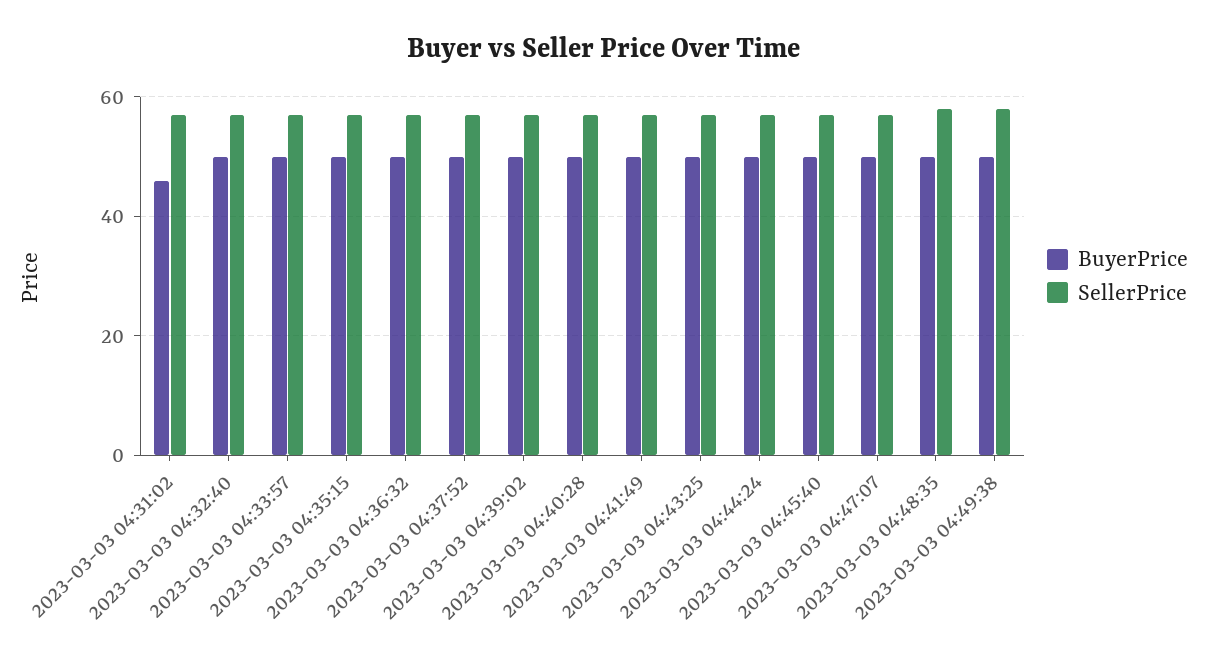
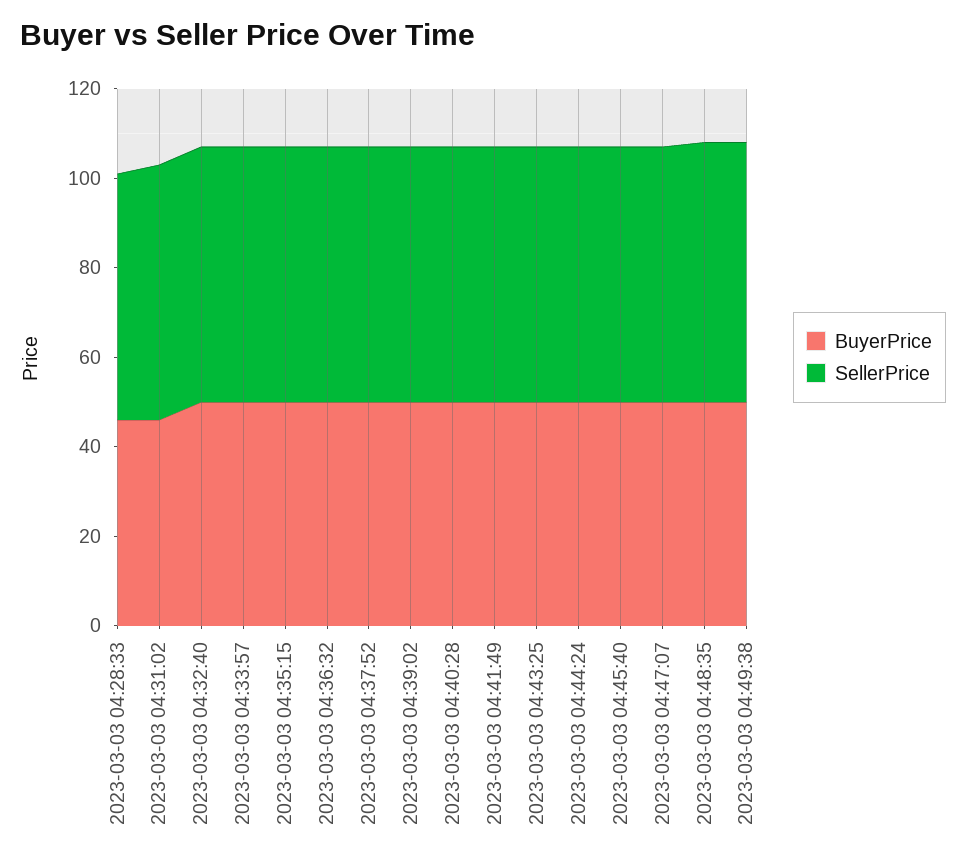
  {
    "BuyerPrice": {
      "2023-03-03 04:31:02": 45,
      "2023-03-03 04:32:40": 50,
      "2023-03-03 04:33:57": 50,
      "2023-03-03 04:35:15": 50,
      "2023-03-03 04:36:32": 50,
      "2023-03-03 04:37:52": 50,
      "2023-03-03 04:39:02": 50,
      "2023-03-03 04:40:28": 50,
      "2023-03-03 04:41:49": 50,
      "2023-03-03 04:43:25": 50,
      "2023-03-03 04:44:24": 50,
      "2023-03-03 04:45:40": 50,
      "2023-03-03 04:47:07": 50,
      "2023-03-03 04:48:35": 50,
-     "2023-03-03 04:49:38": 50
+     "2023-03-03 04:49:38": 50,
+     "2023-03-03 04:28:33": 45
    },
    "SellerPrice": {
      "2023-03-03 04:31:02": 55,
      "2023-03-03 04:32:40": 55,
      "2023-03-03 04:33:57": 55,
      "2023-03-03 04:35:15": 55,
      "2023-03-03 04:36:32": 55,
      "2023-03-03 04:37:52": 55,
      "2023-03-03 04:39:02": 55,
      "2023-03-03 04:40:28": 55,
      "2023-03-03 04:41:49": 55,
      "2023-03-03 04:43:25": 55,
      "2023-03-03 04:44:24": 55,
      "2023-03-03 04:45:40": 55,
      "2023-03-03 04:47:07": 55,
      "2023-03-03 04:48:35": 60,
-     "2023-03-03 04:49:38": 60
+     "2023-03-03 04:49:38": 60,
+     "2023-03-03 04:28:33": 55
    }
  }

